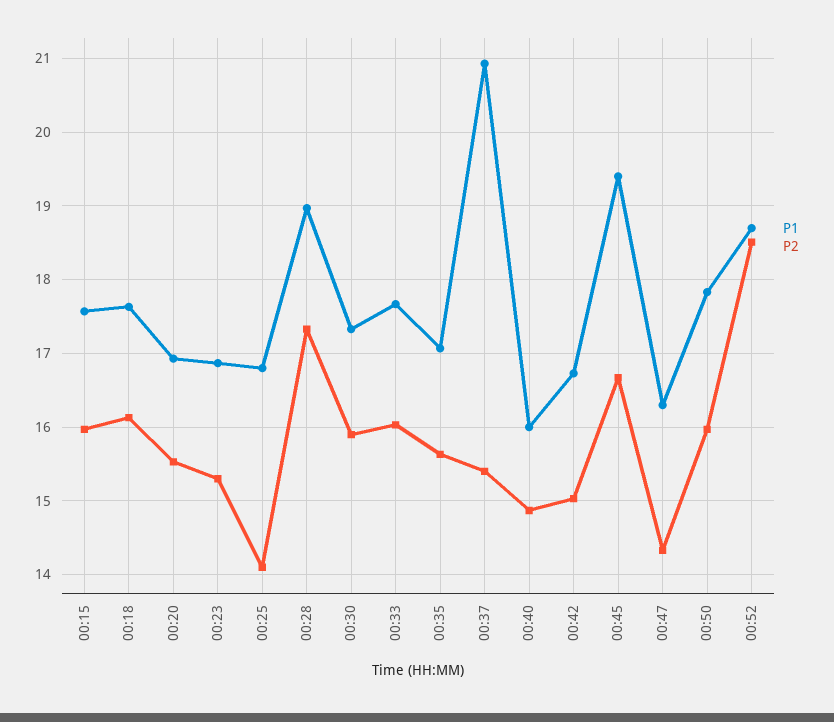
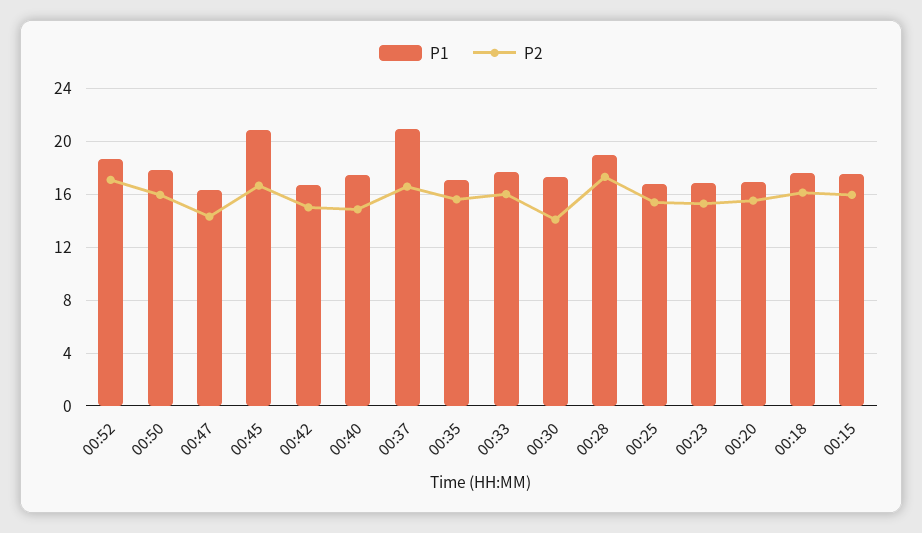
  {
    "P1": {
      "00:15": 17.6,
      "00:18": 17.6,
      "00:20": 16.9,
      "00:23": 16.9,
      "00:25": 16.8,
      "00:28": 19,
      "00:30": 17.3,
      "00:33": 17.7,
      "00:35": 17.1,
      "00:37": 20.9,
-     "00:40": 16,
+     "00:40": 17.5,
      "00:42": 16.7,
-     "00:45": 19.4,
+     "00:45": 21,
      "00:47": 16.3,
      "00:50": 17.8,
      "00:52": 18.7
    },
    "P2": {
      "00:15": 16,
      "00:18": 16.1,
      "00:20": 15.5,
      "00:23": 15.3,
-     "00:25": 14.1,
+     "00:25": 15.5,
      "00:28": 17.3,
-     "00:30": 15.9,
+     "00:30": 14,
      "00:33": 16,
      "00:35": 15.6,
-     "00:37": 15.4,
+     "00:37": 16.5,
      "00:40": 14.9,
      "00:42": 15,
      "00:45": 16.7,
      "00:47": 14.3,
      "00:50": 16,
-     "00:52": 18.5
+     "00:52": 17
    }
  }

